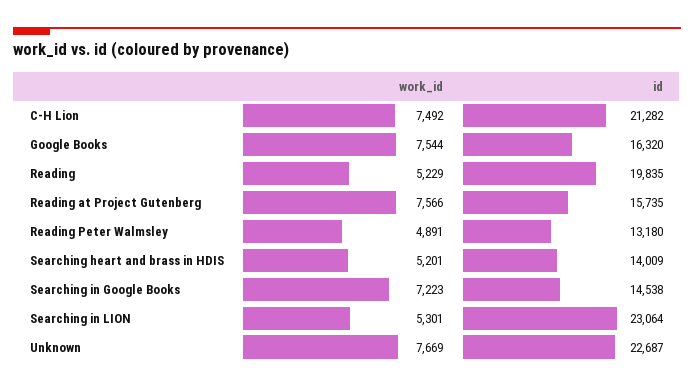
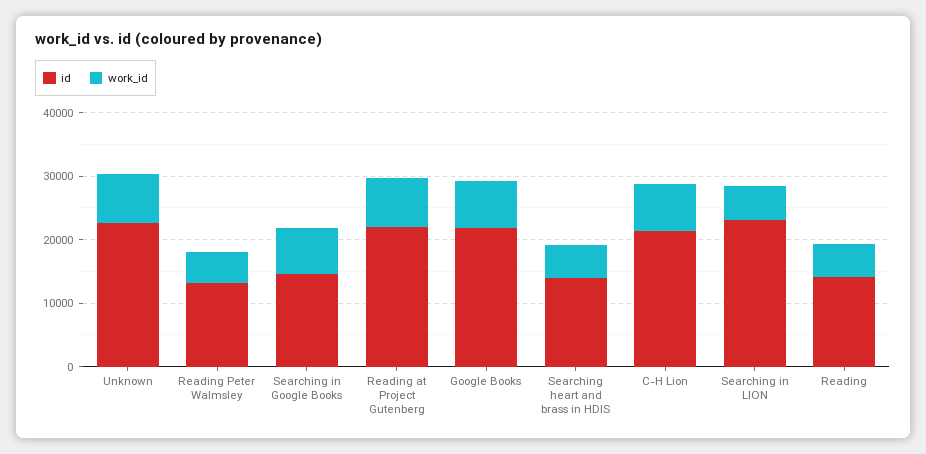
  {
    "work_id": {
      "C-H Lion": 7492,
      "Google Books": 7544,
      "Reading": 5229,
      "Reading at Project Gutenberg": 7566,
      "Reading Peter Walmsley": 4891,
      "Searching heart and brass in HDIS": 5201,
      "Searching in Google Books": 7223,
      "Searching in LION": 5301,
      "Unknown": 7669
    },
    "id": {
      "C-H Lion": 21282,
-     "Google Books": 16320,
+     "Google Books": 22000,
-     "Reading": 19835,
+     "Reading": 14000,
-     "Reading at Project Gutenberg": 15735,
+     "Reading at Project Gutenberg": 22000,
      "Reading Peter Walmsley": 13180,
      "Searching heart and brass in HDIS": 14009,
      "Searching in Google Books": 14538,
      "Searching in LION": 23064,
      "Unknown": 22687
    }
  }

